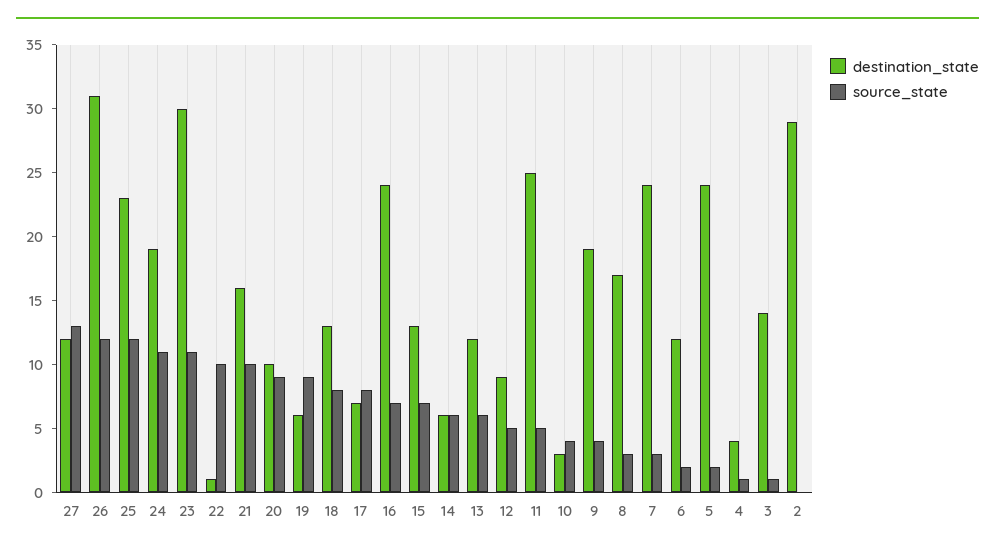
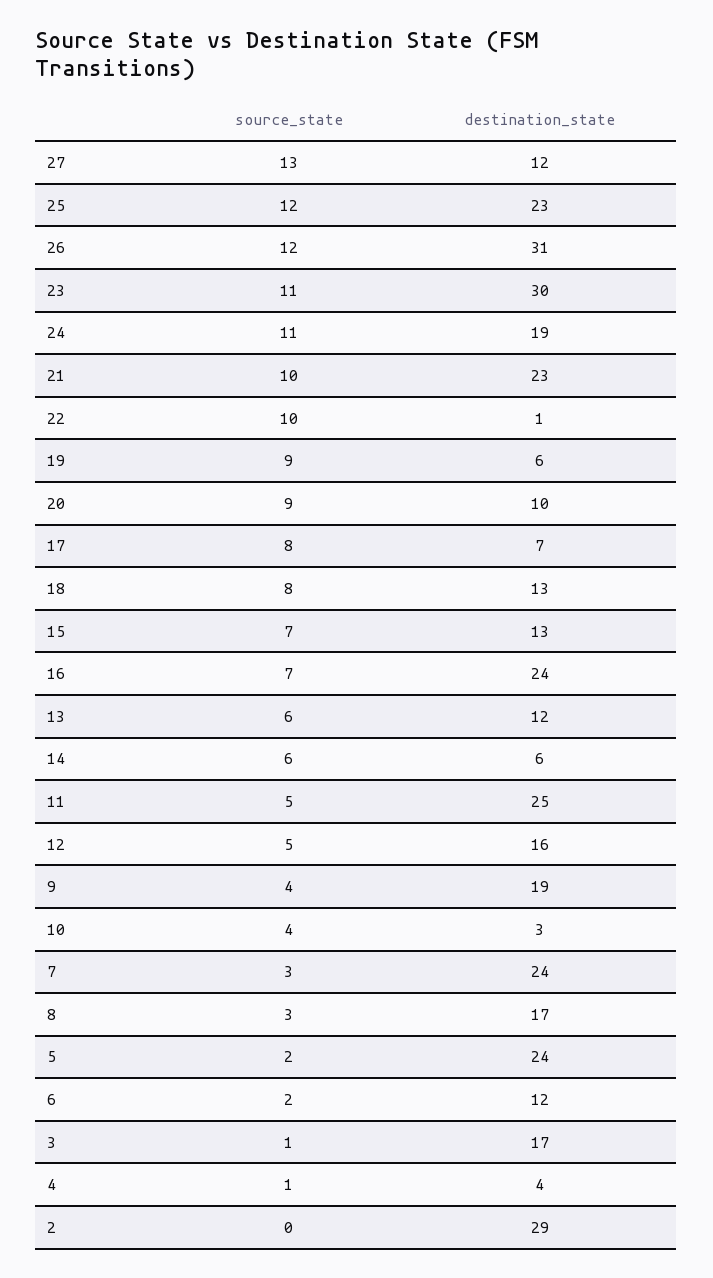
  {
    "destination_state": {
      "27": 12,
      "26": 31,
      "25": 23,
      "24": 19,
      "23": 30,
      "22": 1,
-     "21": 16,
+     "21": 23,
      "20": 10,
      "19": 6,
      "18": 13,
      "17": 7,
      "16": 24,
      "15": 13,
      "14": 6,
      "13": 12,
-     "12": 9,
+     "12": 16,
      "11": 25,
      "10": 3,
      "9": 19,
      "8": 17,
      "7": 24,
      "6": 12,
      "5": 24,
      "4": 4,
-     "3": 14,
+     "3": 17,
      "2": 29
    },
    "source_state": {
      "27": 13,
      "26": 12,
      "25": 12,
      "24": 11,
      "23": 11,
      "22": 10,
      "21": 10,
      "20": 9,
      "19": 9,
      "18": 8,
      "17": 8,
      "16": 7,
      "15": 7,
      "14": 6,
      "13": 6,
      "12": 5,
      "11": 5,
      "10": 4,
      "9": 4,
      "8": 3,
      "7": 3,
      "6": 2,
      "5": 2,
      "4": 1,
      "3": 1,
      "2": 0
    }
  }

